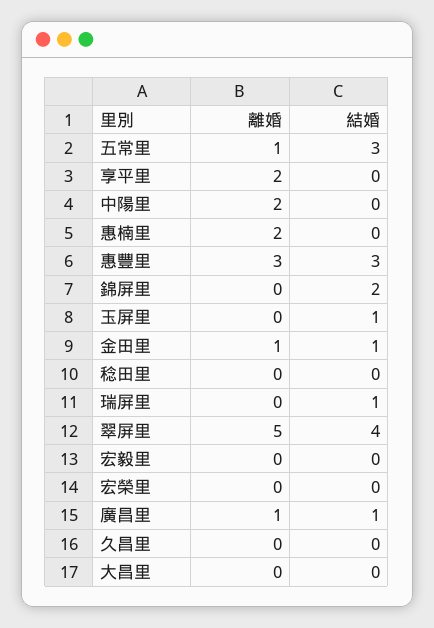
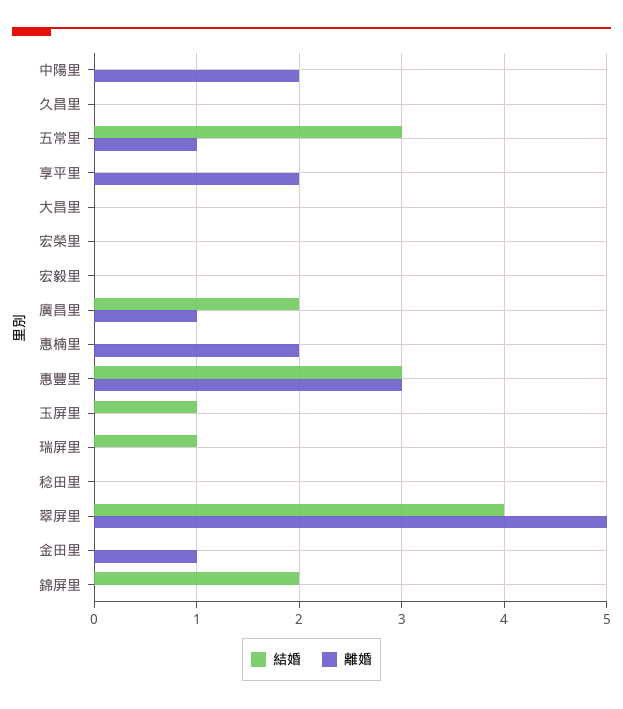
  {
    "離婚": {
      "五常里": 1,
      "享平里": 2,
      "中陽里": 2,
      "惠楠里": 2,
      "惠豐里": 3,
      "錦屏里": 0,
      "玉屏里": 0,
      "金田里": 1,
      "稔田里": 0,
      "瑞屏里": 0,
      "翠屏里": 5,
      "宏毅里": 0,
      "宏榮里": 0,
      "廣昌里": 1,
      "久昌里": 0,
      "大昌里": 0
    },
    "結婚": {
      "五常里": 3,
      "享平里": 0,
      "中陽里": 0,
      "惠楠里": 0,
      "惠豐里": 3,
      "錦屏里": 2,
      "玉屏里": 1,
-     "金田里": 1,
+     "金田里": 0,
      "稔田里": 0,
      "瑞屏里": 1,
      "翠屏里": 4,
      "宏毅里": 0,
      "宏榮里": 0,
-     "廣昌里": 1,
+     "廣昌里": 2,
      "久昌里": 0,
      "大昌里": 0
    }
  }

